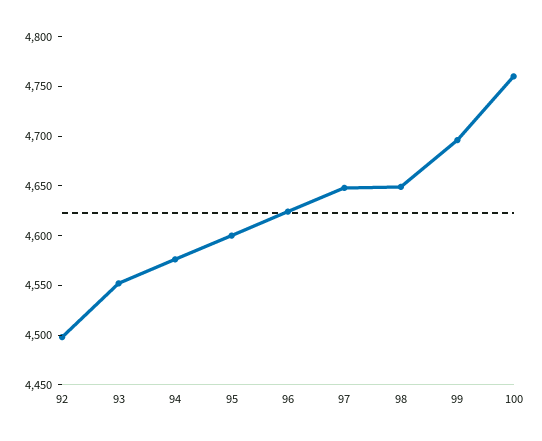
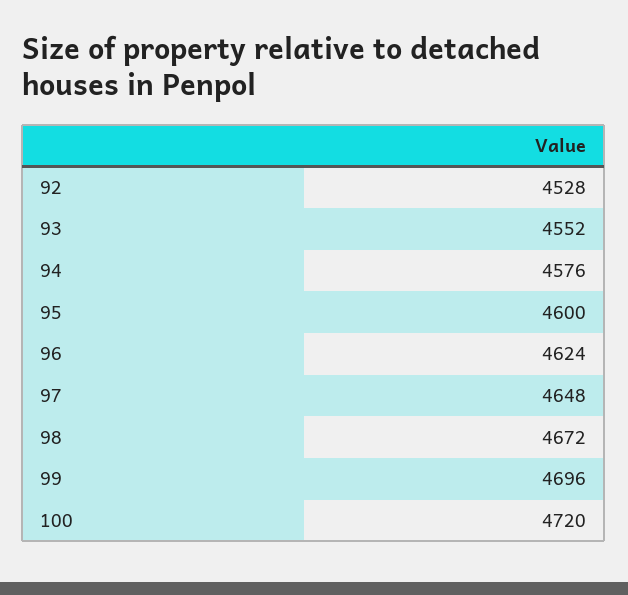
  {
-   "92": 4500,
+   "92": 4528,
    "93": 4552,
    "94": 4576,
    "95": 4600,
    "96": 4624,
    "97": 4648,
-   "98": 4650,
+   "98": 4672,
    "99": 4696,
-   "100": 4760
+   "100": 4720
  }

